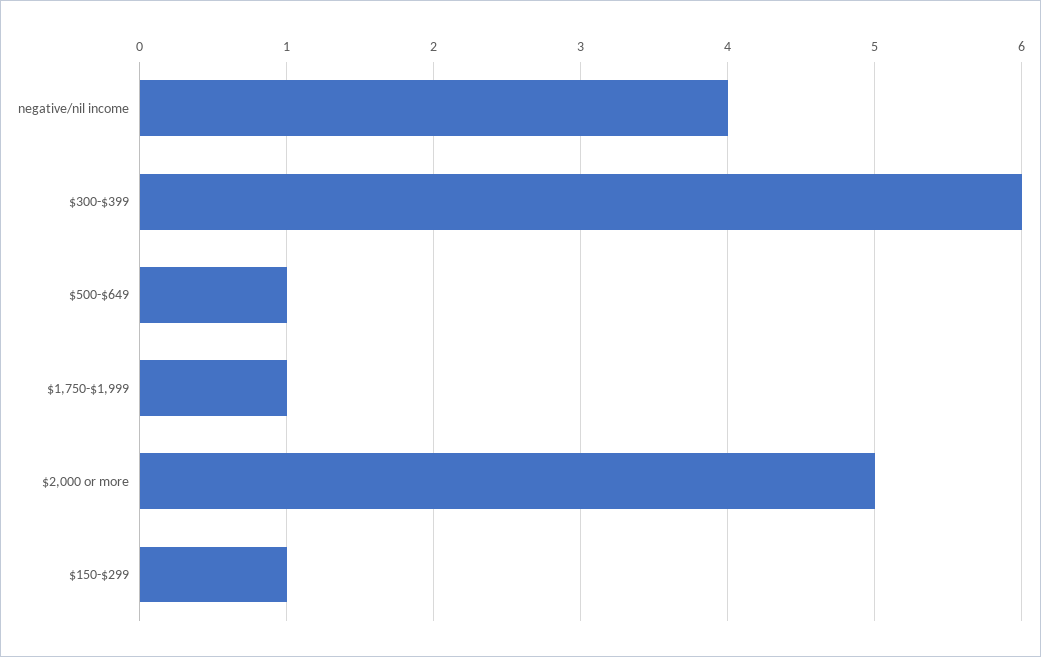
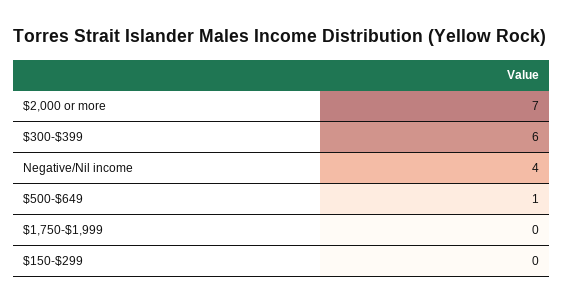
  {
    "negative/nil income": 4,
    "$300-$399": 6,
    "$500-$649": 1,
-   "$1,750-$1,999": 1,
+   "$1,750-$1,999": 0,
-   "$2,000 or more": 5,
+   "$2,000 or more": 7,
-   "$150-$299": 1
+   "$150-$299": 0
  }

